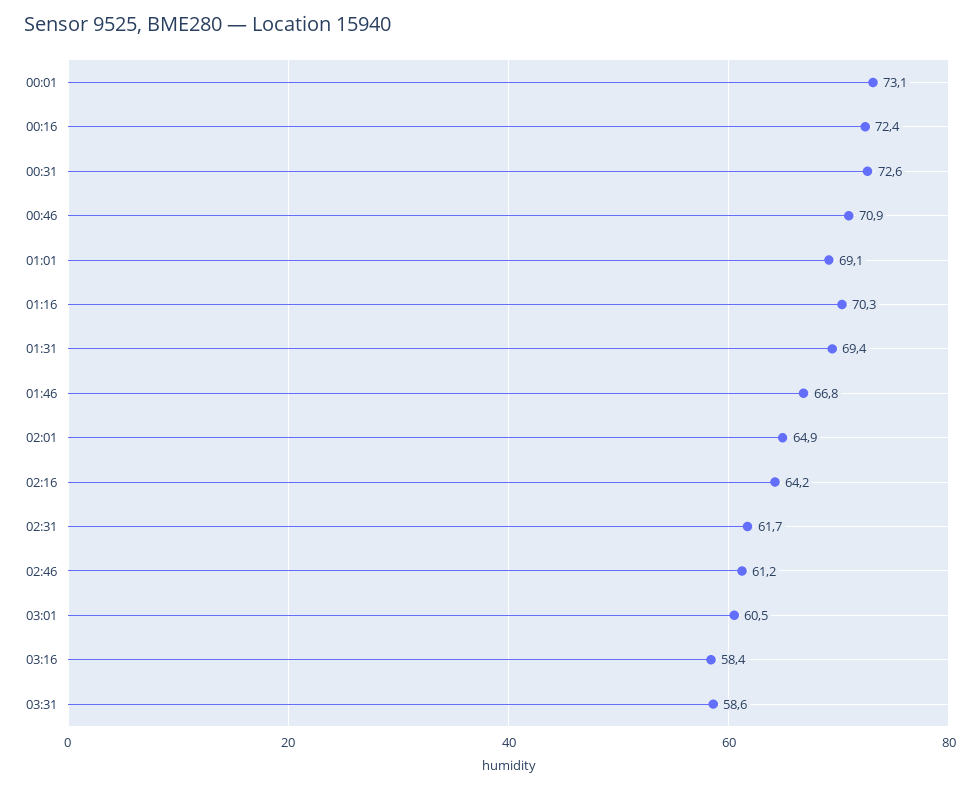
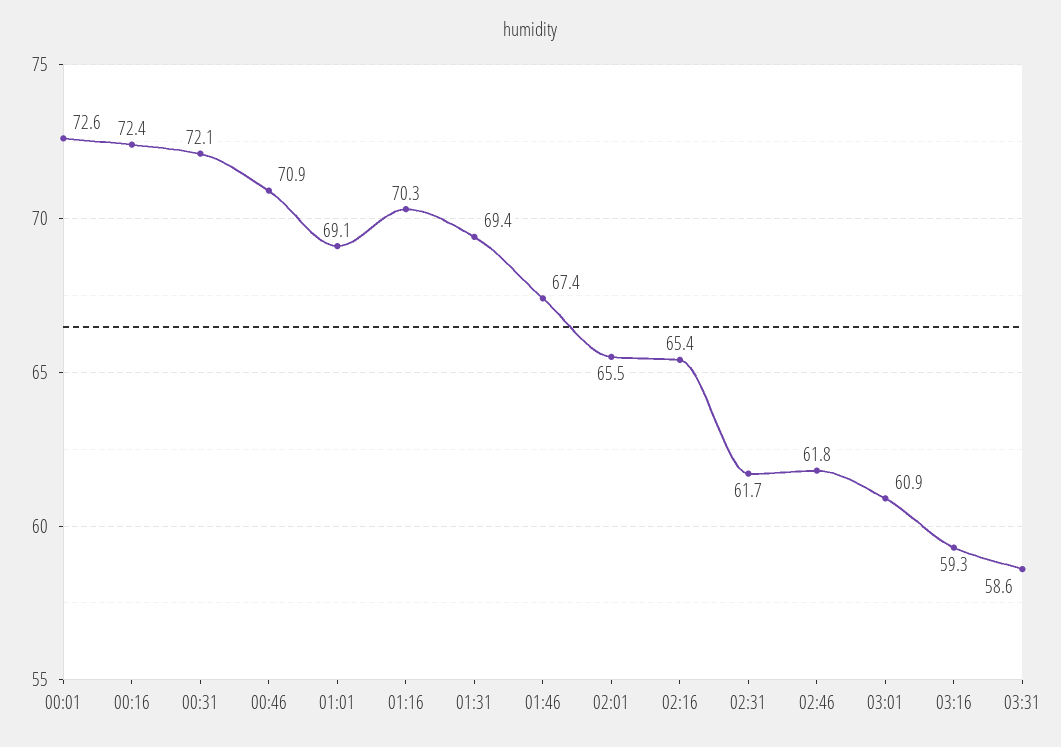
  {
-   "00:01": 73.1,
+   "00:01": 72.6,
    "00:16": 72.4,
-   "00:31": 72.6,
+   "00:31": 72.1,
    "00:46": 70.9,
    "01:01": 69.1,
    "01:16": 70.3,
    "01:31": 69.4,
-   "01:46": 66.8,
+   "01:46": 67.4,
-   "02:01": 64.9,
+   "02:01": 65.5,
-   "02:16": 64.2,
+   "02:16": 65.4,
    "02:31": 61.7,
-   "02:46": 61.2,
+   "02:46": 61.8,
-   "03:01": 60.5,
+   "03:01": 60.9,
-   "03:16": 58.4,
+   "03:16": 59.3,
    "03:31": 58.6
  }

